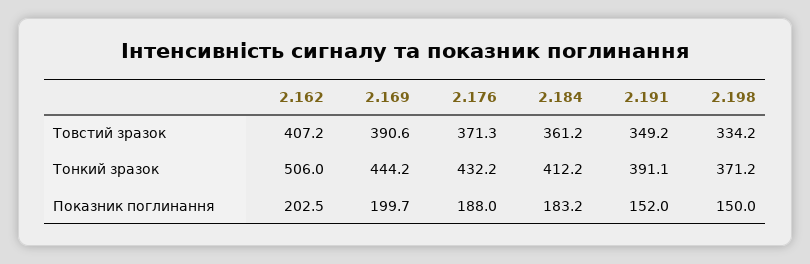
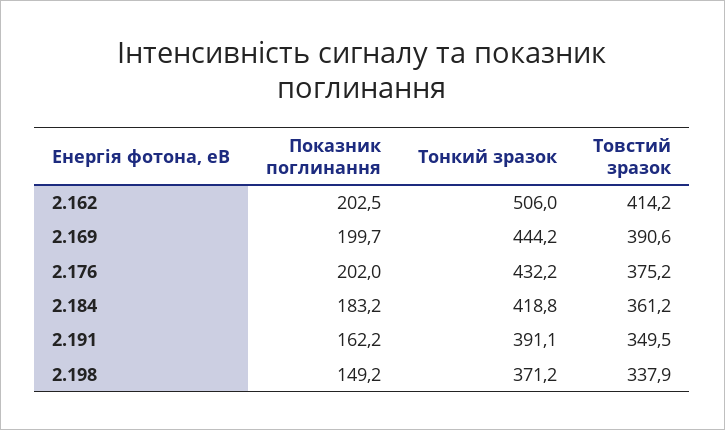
  {
    "2.162": {
-     "Товстий зразок": 407.2,
+     "Товстий зразок": 414.2,
      "Тонкий зразок": 506,
      "Показник поглинання": 202.5
    },
    "2.169": {
      "Товстий зразок": 390.6,
      "Тонкий зразок": 444.2,
      "Показник поглинання": 199.7
    },
    "2.176": {
-     "Товстий зразок": 371.3,
+     "Товстий зразок": 375.2,
      "Тонкий зразок": 432.2,
-     "Показник поглинання": 188
+     "Показник поглинання": 202
    },
    "2.184": {
      "Товстий зразок": 361.2,
-     "Тонкий зразок": 412.2,
+     "Тонкий зразок": 418.8,
      "Показник поглинання": 183.2
    },
    "2.191": {
-     "Товстий зразок": 349.2,
+     "Товстий зразок": 349.5,
      "Тонкий зразок": 391.1,
-     "Показник поглинання": 152
+     "Показник поглинання": 162.2
    },
    "2.198": {
-     "Товстий зразок": 334.2,
+     "Товстий зразок": 337.9,
      "Тонкий зразок": 371.2,
-     "Показник поглинання": 150
+     "Показник поглинання": 149.2
    }
  }

